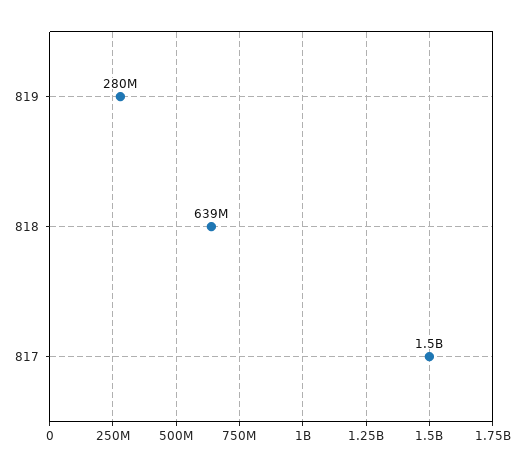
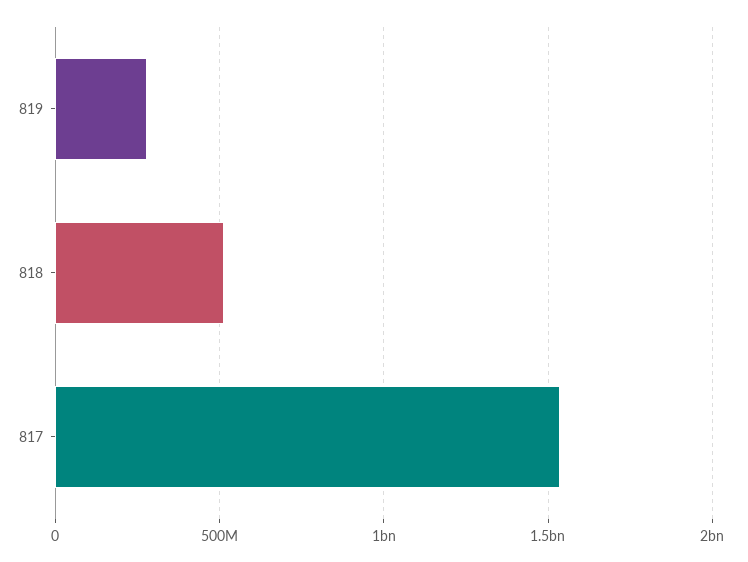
  {
    "819": 280000000,
-   "818": 639000000,
+   "818": 500000000,
    "817": 1500000000
  }

